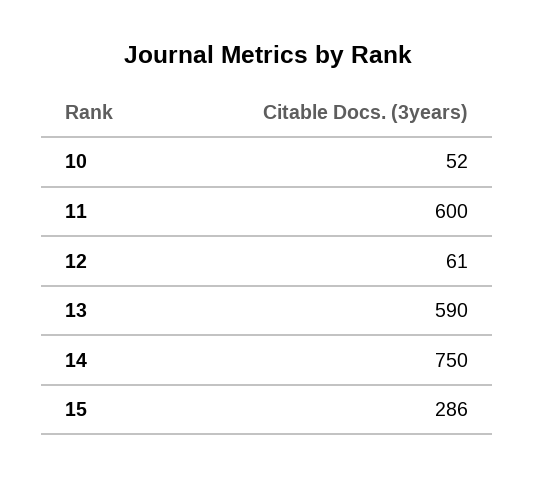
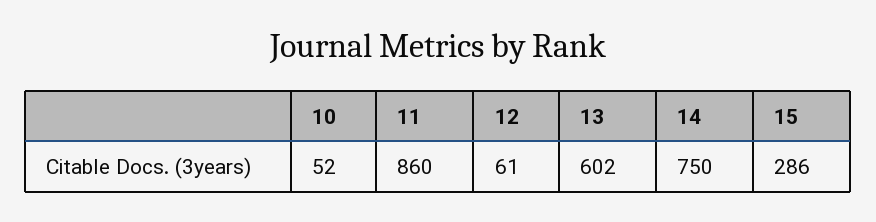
  {
    "10": 52,
-   "11": 600,
+   "11": 860,
    "12": 61,
-   "13": 590,
+   "13": 602,
    "14": 750,
    "15": 286
  }

